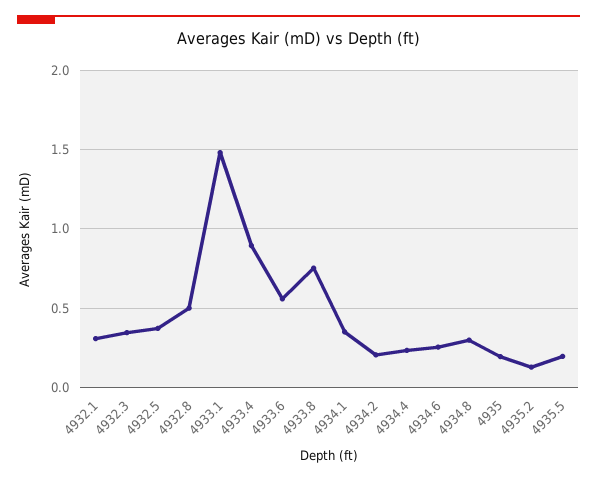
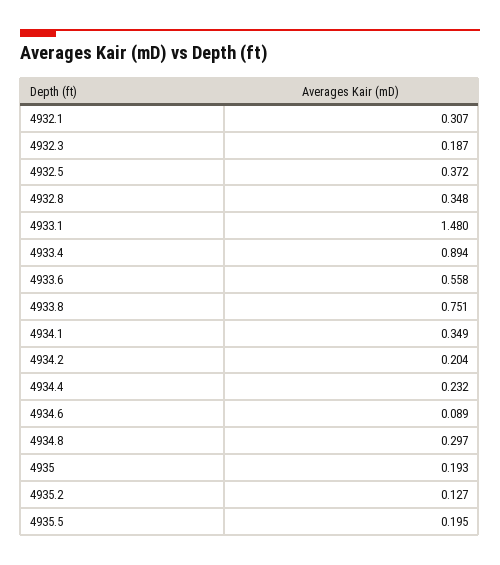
  {
    "4932.1": 0.307,
-   "4932.3": 0.35,
+   "4932.3": 0.187,
    "4932.5": 0.372,
-   "4932.8": 0.5,
+   "4932.8": 0.348,
    "4933.1": 1.48,
    "4933.4": 0.894,
    "4933.6": 0.558,
    "4933.8": 0.751,
    "4934.1": 0.349,
    "4934.2": 0.204,
    "4934.4": 0.232,
-   "4934.6": 0.25,
+   "4934.6": 0.089,
    "4934.8": 0.297,
    "4935": 0.193,
    "4935.2": 0.127,
    "4935.5": 0.195
  }

